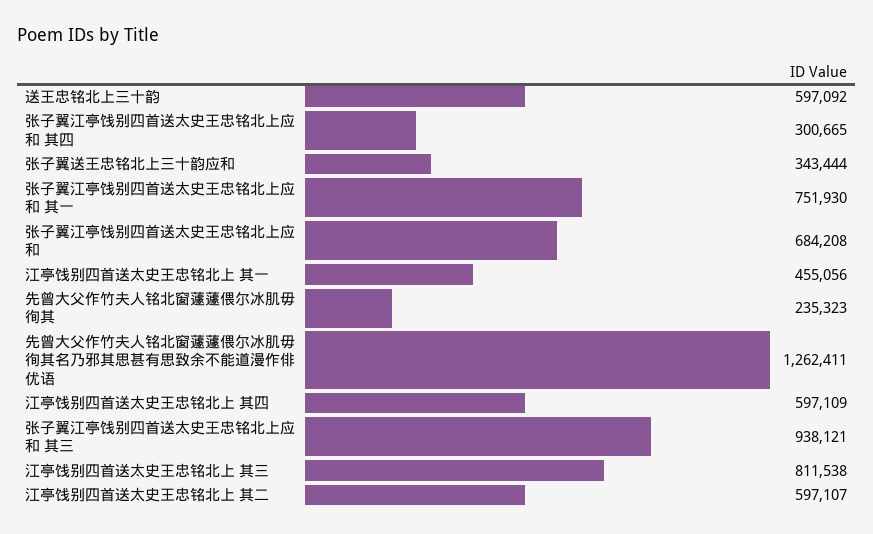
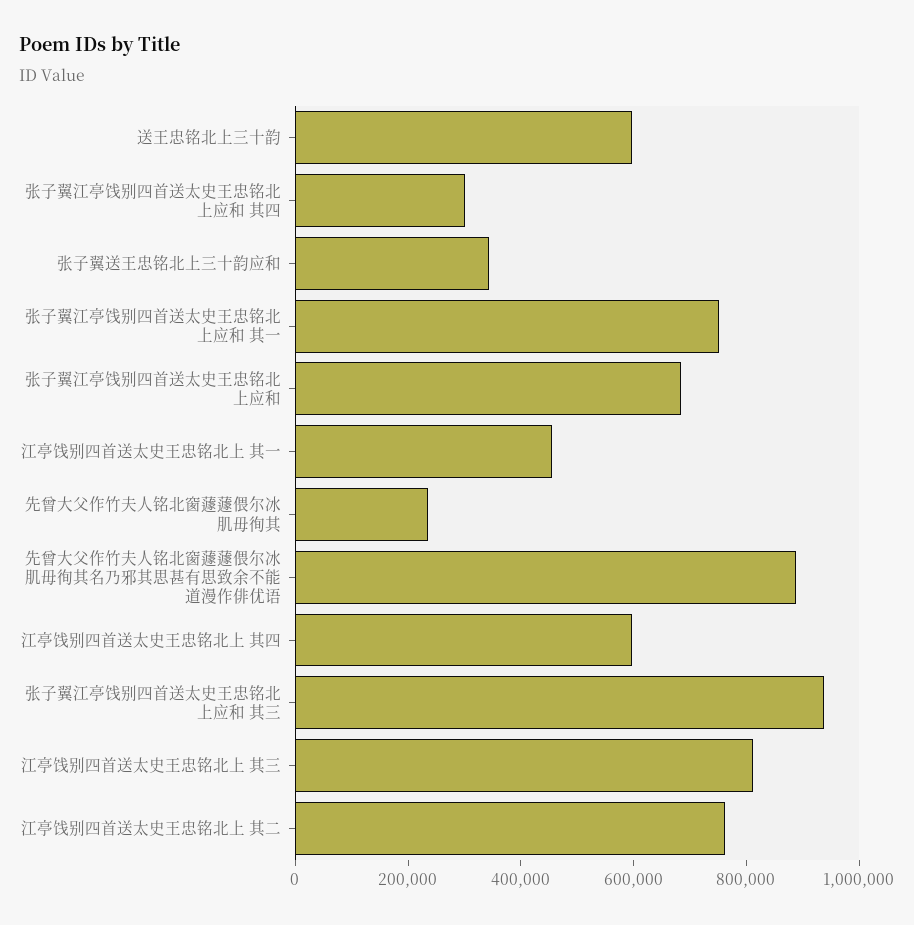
  {
    "送王忠铭北上三十韵": 597092,
    "张子翼江亭饯别四首送太史王忠铭北上应和 其四": 300665,
    "张子翼送王忠铭北上三十韵应和": 343444,
    "张子翼江亭饯别四首送太史王忠铭北上应和 其一": 751930,
    "张子翼江亭饯别四首送太史王忠铭北上应和": 684208,
    "江亭饯别四首送太史王忠铭北上 其一": 455056,
    "先曾大父作竹夫人铭北窗蘧蘧偎尔冰肌毋徇其": 235323,
-   "先曾大父作竹夫人铭北窗蘧蘧偎尔冰肌毋徇其名乃邪其思甚有思致余不能道漫作俳优语": 1262411,
+   "先曾大父作竹夫人铭北窗蘧蘧偎尔冰肌毋徇其名乃邪其思甚有思致余不能道漫作俳优语": 900000,
    "江亭饯别四首送太史王忠铭北上 其四": 597109,
    "张子翼江亭饯别四首送太史王忠铭北上应和 其三": 938121,
    "江亭饯别四首送太史王忠铭北上 其三": 811538,
-   "江亭饯别四首送太史王忠铭北上 其二": 597107
+   "江亭饯别四首送太史王忠铭北上 其二": 750000
  }

